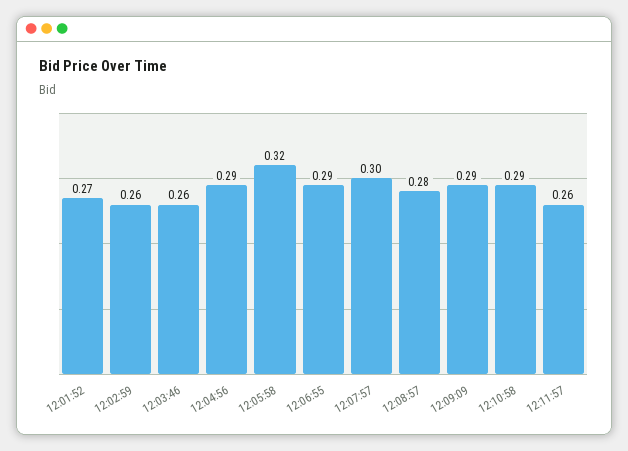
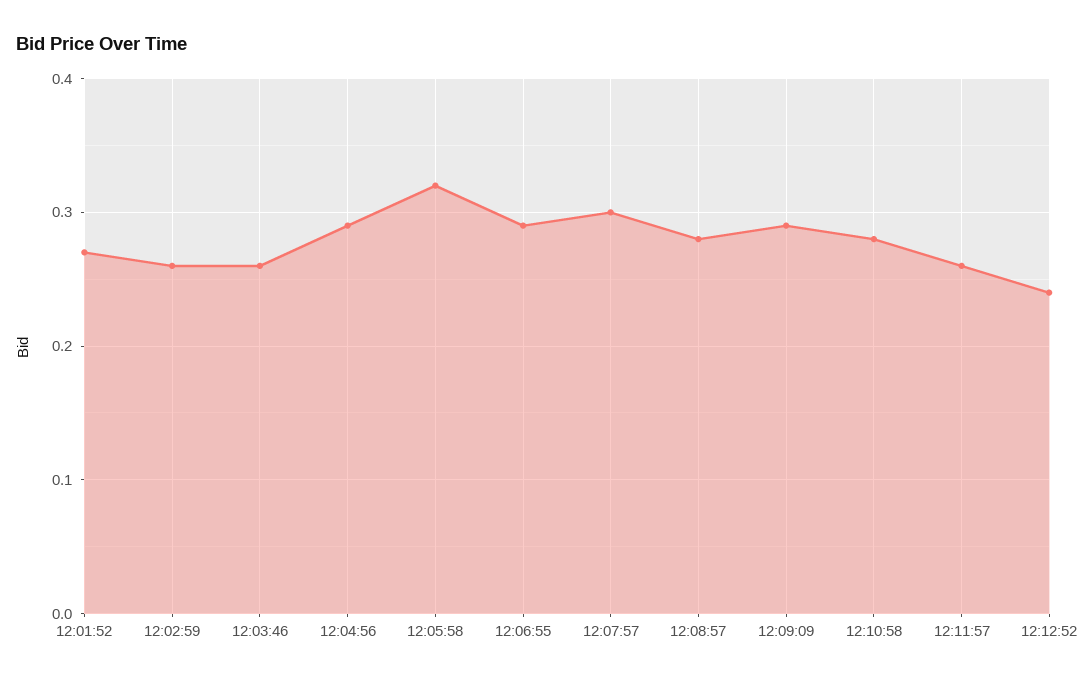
  {
    "12:01:52": 0.27,
    "12:02:59": 0.26,
    "12:03:46": 0.26,
    "12:04:56": 0.29,
    "12:05:58": 0.32,
    "12:06:55": 0.29,
    "12:07:57": 0.3,
    "12:08:57": 0.28,
    "12:09:09": 0.29,
-   "12:10:58": 0.29,
+   "12:10:58": 0.28,
-   "12:11:57": 0.26
+   "12:11:57": 0.26,
+   "12:12:52": 0.24
  }

